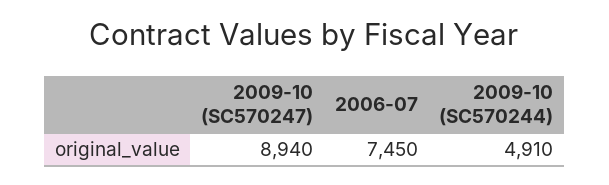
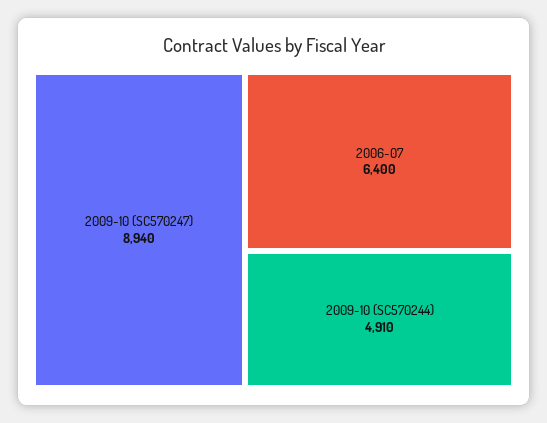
  {
    "2009-10 (SC570247)": 8940,
-   "2006-07": 7450,
+   "2006-07": 6400,
    "2009-10 (SC570244)": 4910
  }

